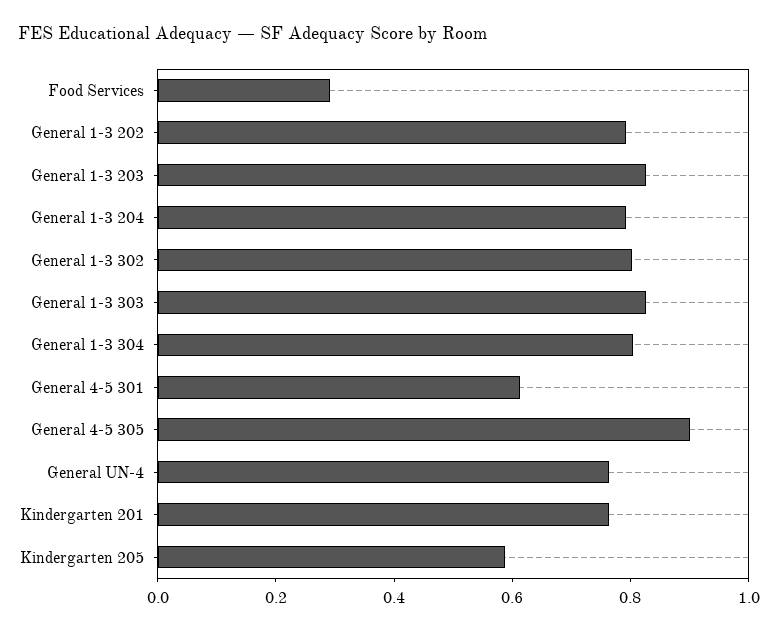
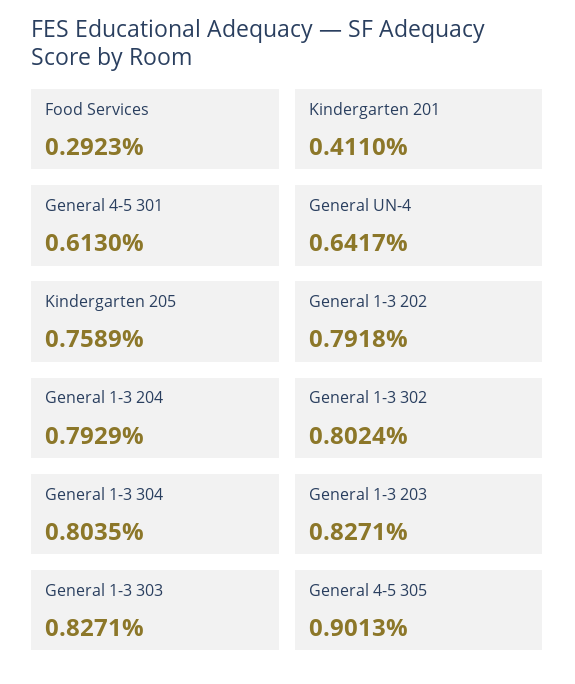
  {
    "Food Services": 0.2923,
    "General 1-3 202": 0.7918,
    "General 1-3 203": 0.8271,
    "General 1-3 204": 0.7929,
    "General 1-3 302": 0.8024,
    "General 1-3 303": 0.8271,
    "General 1-3 304": 0.8035,
    "General 4-5 301": 0.613,
    "General 4-5 305": 0.9013,
-   "General UN-4": 0.75,
+   "General UN-4": 0.6417,
-   "Kindergarten 201": 0.75,
+   "Kindergarten 201": 0.411,
-   "Kindergarten 205": 0.6
+   "Kindergarten 205": 0.7589
  }

